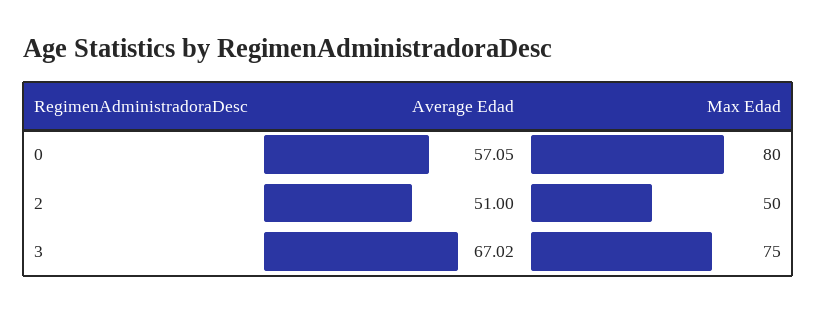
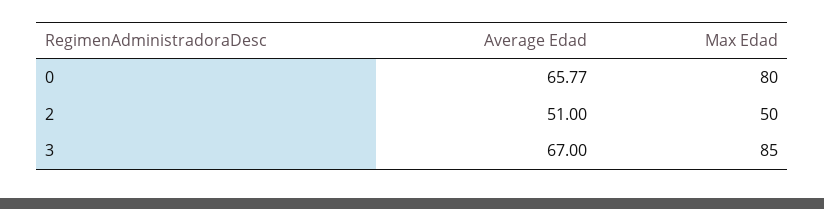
  {
    "Average Edad": {
-     "0": 57.05,
+     "0": 65.77,
      "2": 51,
-     "3": 67.02
+     "3": 67
    },
    "Max Edad": {
      "0": 80,
      "2": 50,
-     "3": 75
+     "3": 85
    }
  }

